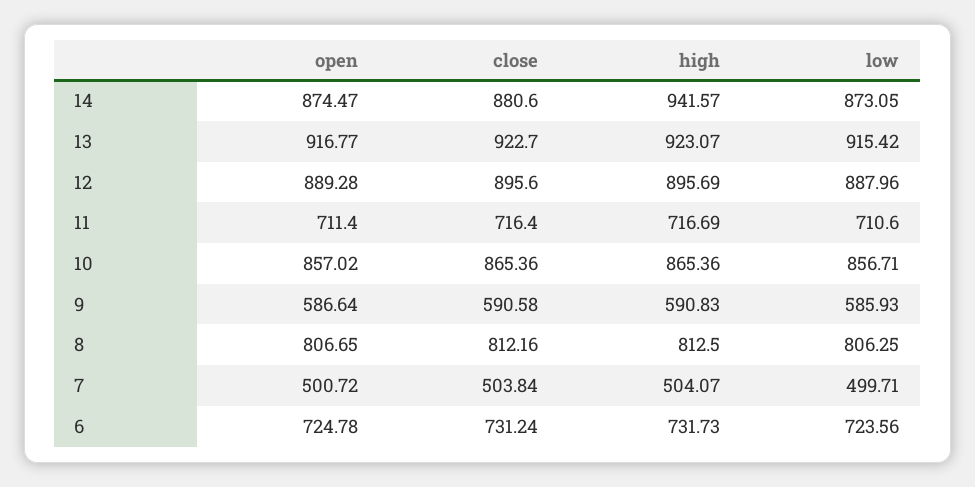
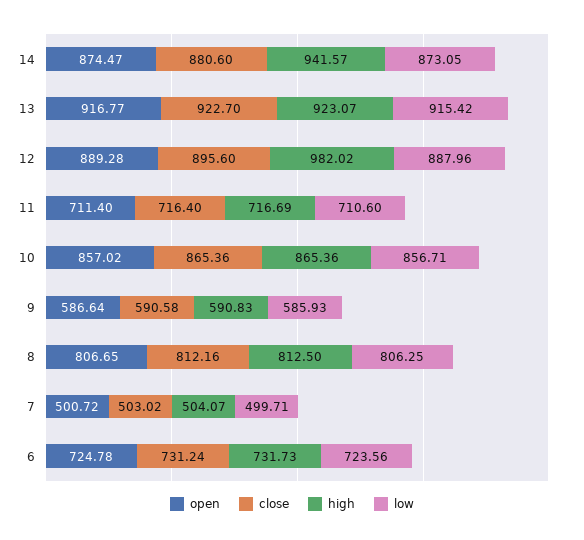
  {
    "open": {
      "14": 874.47,
      "13": 916.77,
      "12": 889.28,
      "11": 711.4,
      "10": 857.02,
      "9": 586.64,
      "8": 806.65,
      "7": 500.72,
      "6": 724.78
    },
    "close": {
      "14": 880.6,
      "13": 922.7,
      "12": 895.6,
      "11": 716.4,
      "10": 865.36,
      "9": 590.58,
      "8": 812.16,
-     "7": 503.84,
+     "7": 503.02,
      "6": 731.24
    },
    "high": {
      "14": 941.57,
      "13": 923.07,
-     "12": 895.69,
+     "12": 982.02,
      "11": 716.69,
      "10": 865.36,
      "9": 590.83,
      "8": 812.5,
      "7": 504.07,
      "6": 731.73
    },
    "low": {
      "14": 873.05,
      "13": 915.42,
      "12": 887.96,
      "11": 710.6,
      "10": 856.71,
      "9": 585.93,
      "8": 806.25,
      "7": 499.71,
      "6": 723.56
    }
  }

